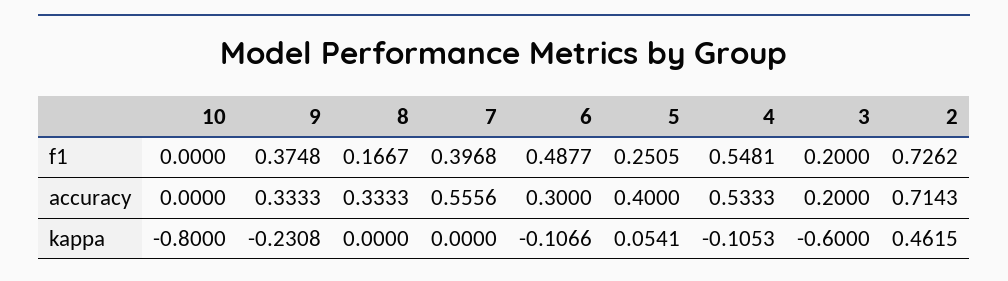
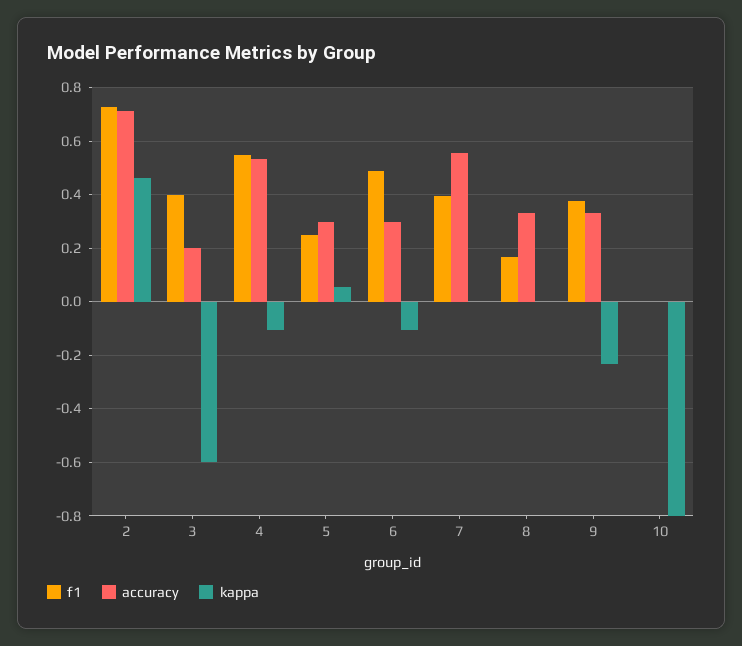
  {
    "f1": {
      "10": 0,
      "9": 0.3748,
      "8": 0.1667,
      "7": 0.3968,
      "6": 0.4877,
      "5": 0.2505,
      "4": 0.5481,
-     "3": 0.2,
+     "3": 0.4,
      "2": 0.7262
    },
    "accuracy": {
      "10": 0,
      "9": 0.3333,
      "8": 0.3333,
      "7": 0.5556,
      "6": 0.3,
-     "5": 0.4,
+     "5": 0.3,
      "4": 0.5333,
      "3": 0.2,
      "2": 0.7143
    },
    "kappa": {
      "10": -0.8,
      "9": -0.2308,
      "8": 0,
      "7": 0,
      "6": -0.1066,
      "5": 0.0541,
      "4": -0.1053,
      "3": -0.6,
      "2": 0.4615
    }
  }

